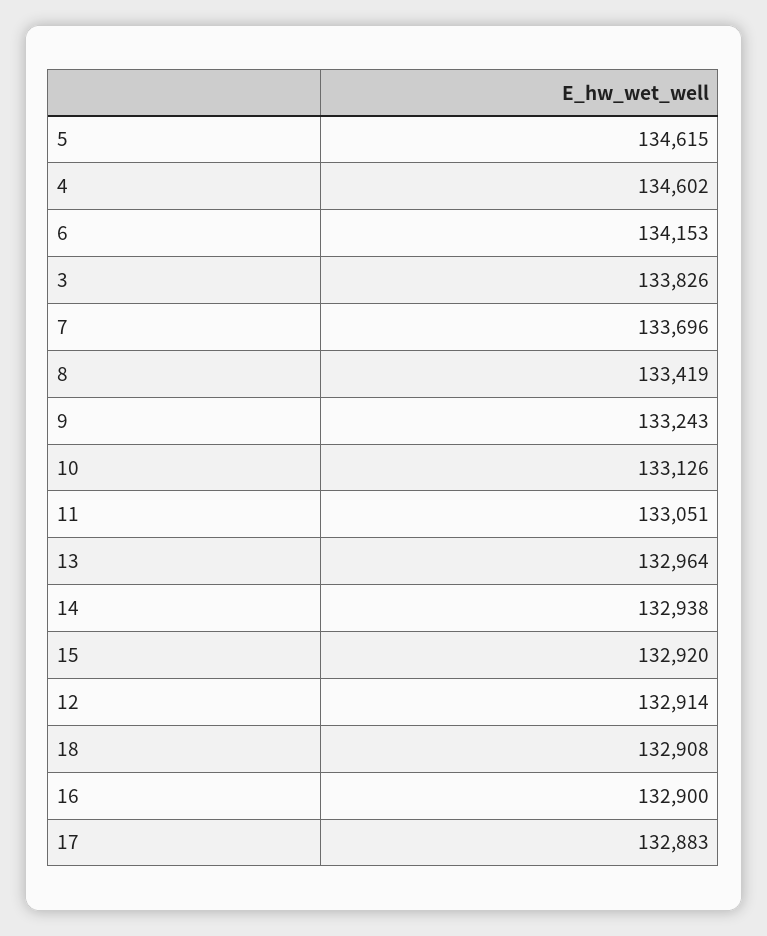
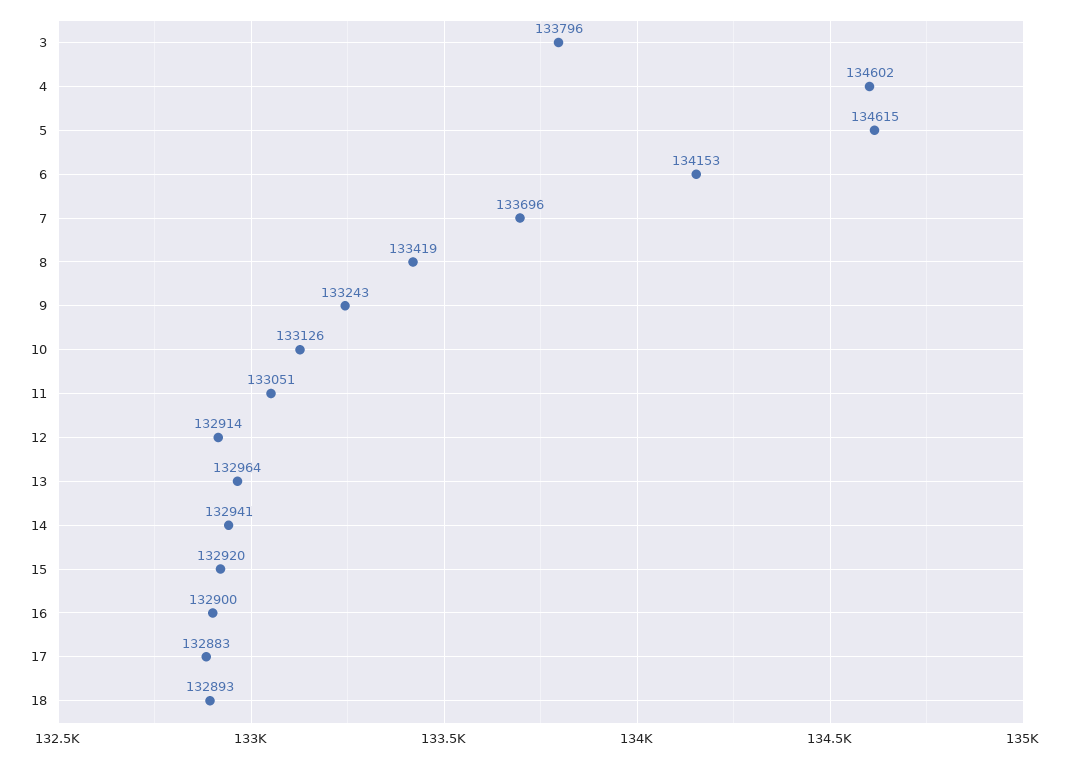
  {
    "5": 134615,
    "4": 134602,
    "6": 134153,
-   "3": 133826,
+   "3": 133796,
    "7": 133696,
    "8": 133419,
    "9": 133243,
    "10": 133126,
    "11": 133051,
    "13": 132964,
-   "14": 132938,
+   "14": 132941,
    "15": 132920,
    "12": 132914,
-   "18": 132908,
+   "18": 132893,
    "16": 132900,
    "17": 132883
  }

